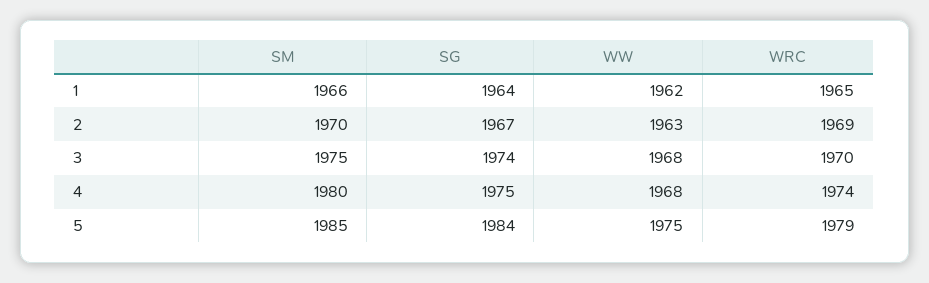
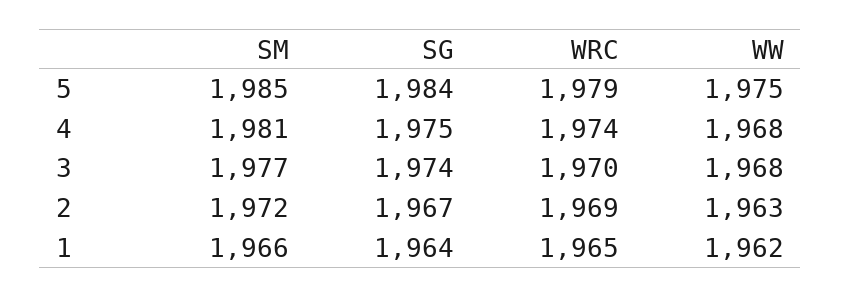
  {
    "SM": {
      "1": 1966,
-     "2": 1970,
+     "2": 1972,
-     "3": 1975,
+     "3": 1977,
-     "4": 1980,
+     "4": 1981,
      "5": 1985
    },
    "SG": {
      "1": 1964,
      "2": 1967,
      "3": 1974,
      "4": 1975,
      "5": 1984
    },
    "WW": {
      "1": 1962,
      "2": 1963,
      "3": 1968,
      "4": 1968,
      "5": 1975
    },
    "WRC": {
      "1": 1965,
      "2": 1969,
      "3": 1970,
      "4": 1974,
      "5": 1979
    }
  }

